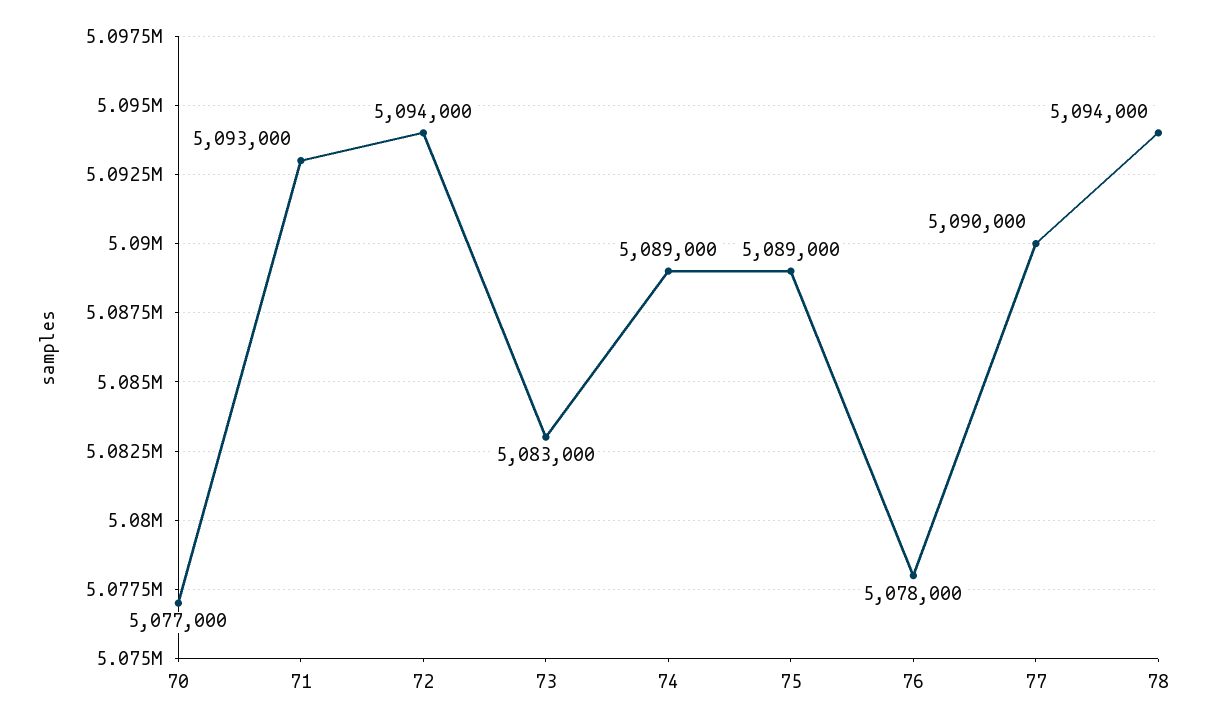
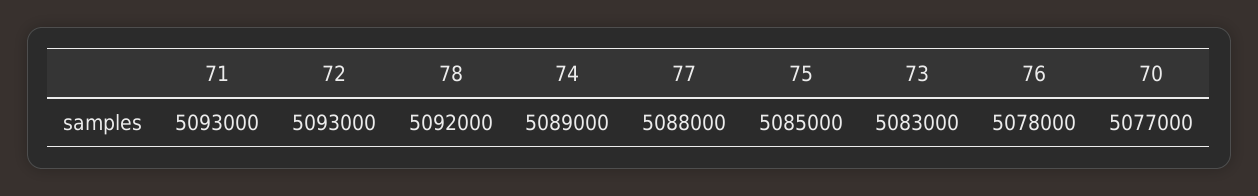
  {
    "70": 5077000,
    "71": 5093000,
-   "72": 5094000,
+   "72": 5093000,
    "73": 5083000,
    "74": 5089000,
-   "75": 5089000,
+   "75": 5085000,
    "76": 5078000,
-   "77": 5090000,
+   "77": 5088000,
-   "78": 5094000
+   "78": 5092000
  }

